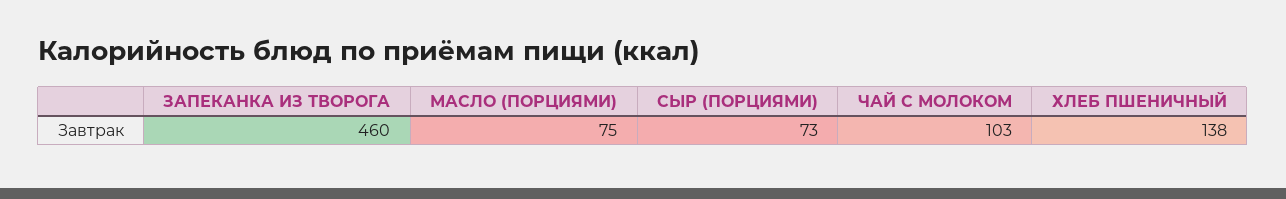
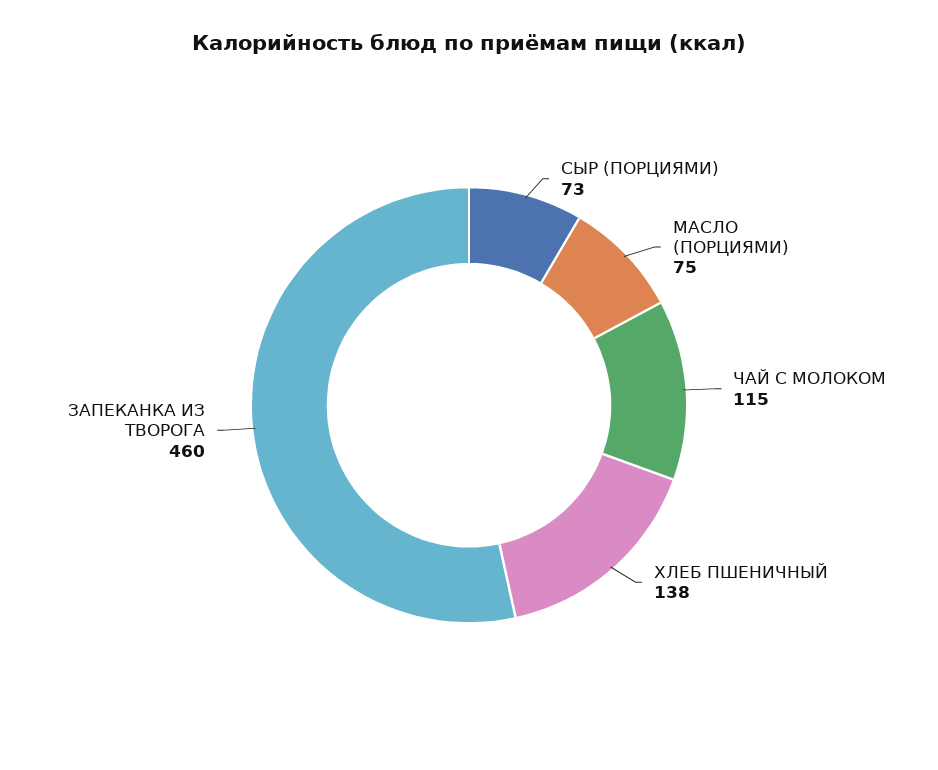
  {
    "ЗАПЕКАНКА ИЗ ТВОРОГА": 460,
    "МАСЛО (ПОРЦИЯМИ)": 75,
    "СЫР (ПОРЦИЯМИ)": 73,
-   "ЧАЙ С МОЛОКОМ": 103,
+   "ЧАЙ С МОЛОКОМ": 115,
    "ХЛЕБ ПШЕНИЧНЫЙ": 138
  }

